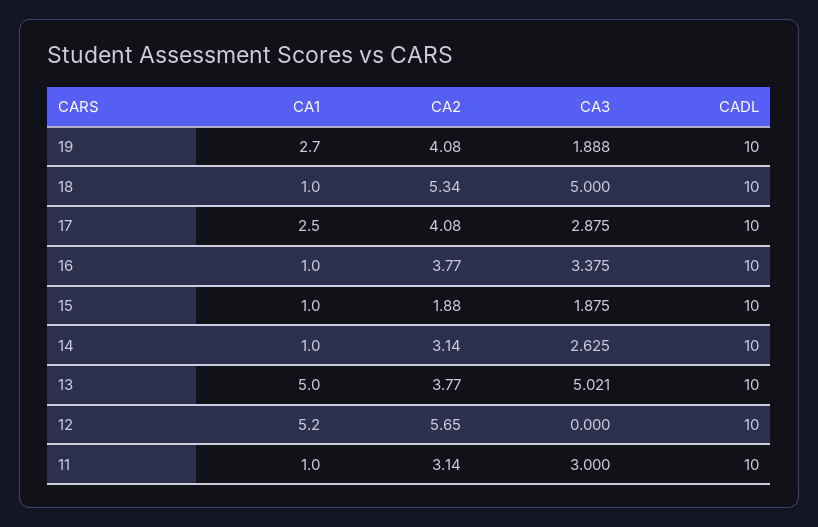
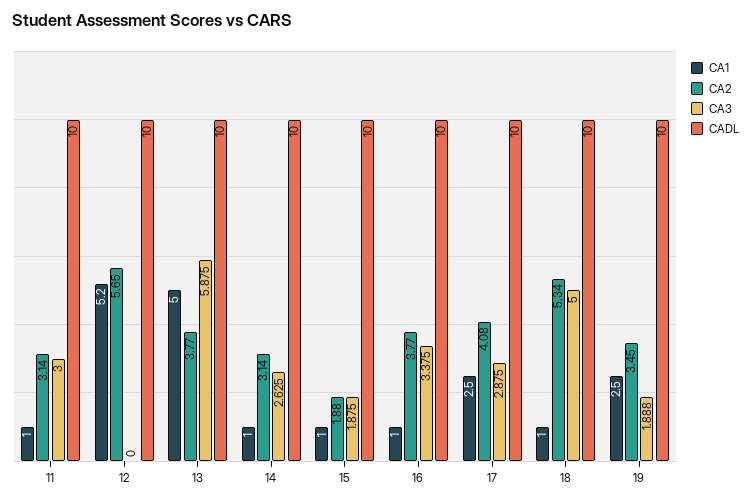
  {
    "CA1": {
-     "19": 2.7,
+     "19": 2.5,
      "18": 1,
      "17": 2.5,
      "16": 1,
      "15": 1,
      "14": 1,
      "13": 5,
      "12": 5.2,
      "11": 1
    },
    "CA2": {
-     "19": 4.08,
+     "19": 3.45,
      "18": 5.34,
      "17": 4.08,
      "16": 3.77,
      "15": 1.88,
      "14": 3.14,
      "13": 3.77,
      "12": 5.65,
      "11": 3.14
    },
    "CA3": {
      "19": 1.888,
      "18": 5,
      "17": 2.875,
      "16": 3.375,
      "15": 1.875,
      "14": 2.625,
-     "13": 5.021,
+     "13": 5.875,
      "12": 0,
      "11": 3
    },
    "CADL": {
      "19": 10,
      "18": 10,
      "17": 10,
      "16": 10,
      "15": 10,
      "14": 10,
      "13": 10,
      "12": 10,
      "11": 10
    }
  }

